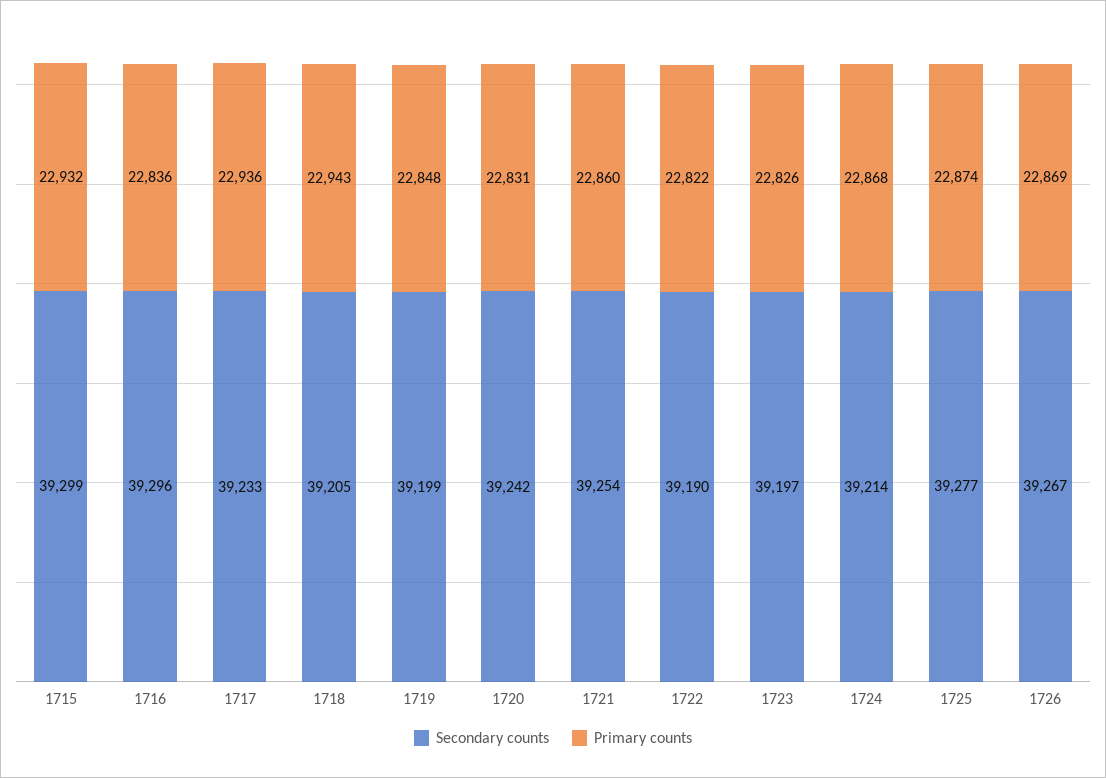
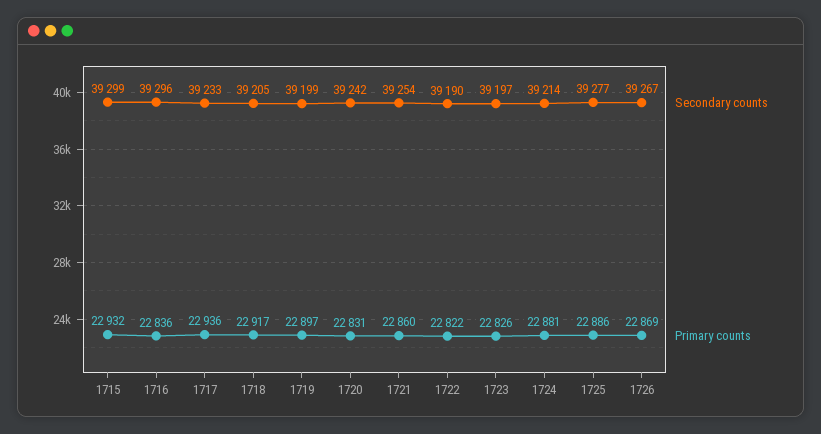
  {
    "Secondary counts": {
      "1715": 39299,
      "1716": 39296,
      "1717": 39233,
      "1718": 39205,
      "1719": 39199,
      "1720": 39242,
      "1721": 39254,
      "1722": 39190,
      "1723": 39197,
      "1724": 39214,
      "1725": 39277,
      "1726": 39267
    },
    "Primary counts": {
      "1715": 22932,
      "1716": 22836,
      "1717": 22936,
-     "1718": 22943,
+     "1718": 22917,
-     "1719": 22848,
+     "1719": 22897,
      "1720": 22831,
      "1721": 22860,
      "1722": 22822,
      "1723": 22826,
-     "1724": 22868,
+     "1724": 22881,
-     "1725": 22874,
+     "1725": 22886,
      "1726": 22869
    }
  }

